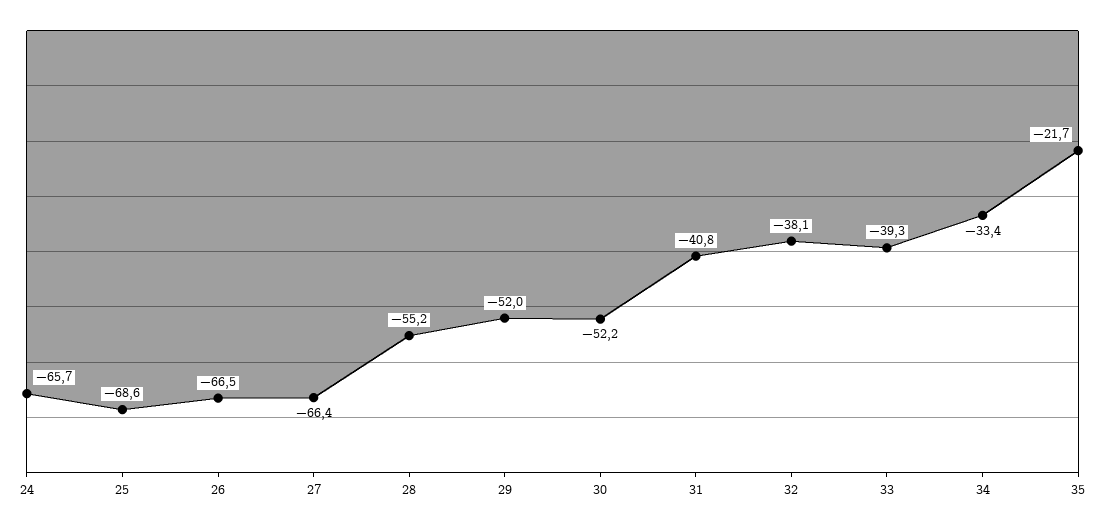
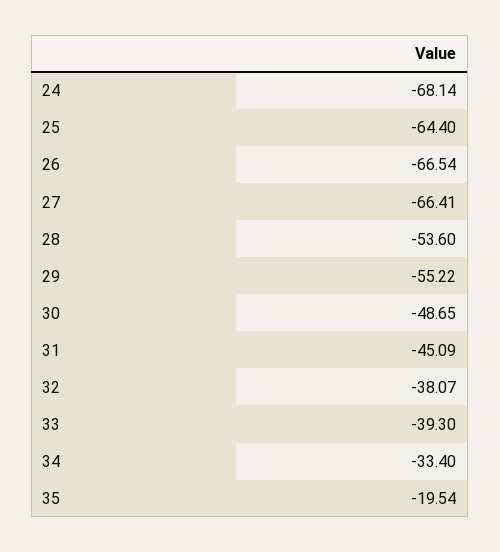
  {
-   "24": -65.7,
+   "24": -68.14,
-   "25": -68.6,
+   "25": -64.4,
    "26": -66.54,
    "27": -66.41,
-   "28": -55.2,
+   "28": -53.6,
-   "29": -52,
+   "29": -55.22,
-   "30": -52.2,
+   "30": -48.65,
-   "31": -40.8,
+   "31": -45.09,
    "32": -38.07,
    "33": -39.3,
    "34": -33.4,
-   "35": -21.7
+   "35": -19.54
  }

